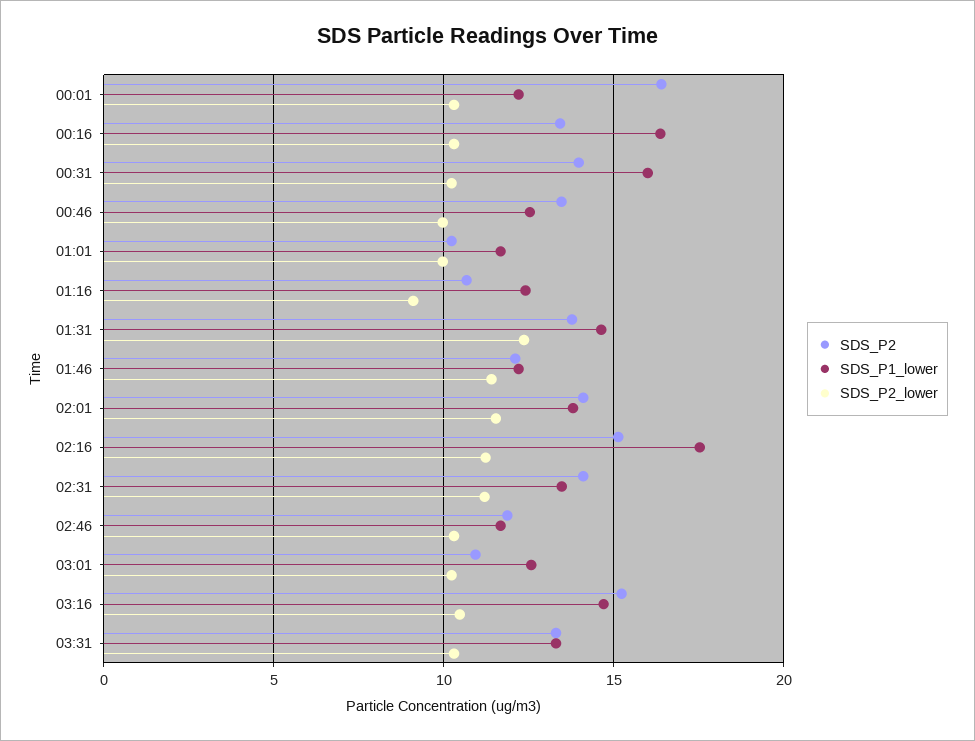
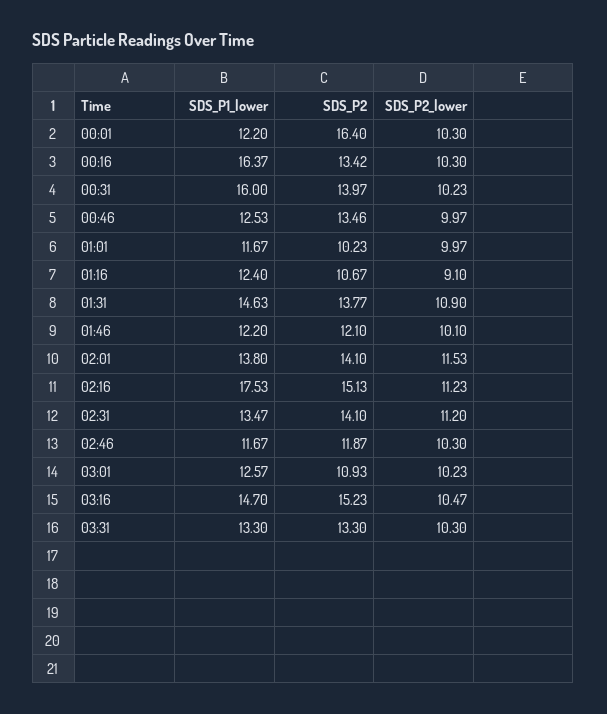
  {
    "SDS_P2": {
      "00:01": 16.4,
      "00:16": 13.42,
      "00:31": 13.97,
      "00:46": 13.46,
      "01:01": 10.23,
      "01:16": 10.67,
      "01:31": 13.77,
      "01:46": 12.1,
      "02:01": 14.1,
      "02:16": 15.13,
      "02:31": 14.1,
      "02:46": 11.87,
      "03:01": 10.93,
      "03:16": 15.23,
      "03:31": 13.3
    },
    "SDS_P1_lower": {
      "00:01": 12.2,
      "00:16": 16.37,
      "00:31": 16,
      "00:46": 12.53,
      "01:01": 11.67,
      "01:16": 12.4,
      "01:31": 14.63,
      "01:46": 12.2,
      "02:01": 13.8,
      "02:16": 17.53,
      "02:31": 13.47,
      "02:46": 11.67,
      "03:01": 12.57,
      "03:16": 14.7,
      "03:31": 13.3
    },
    "SDS_P2_lower": {
      "00:01": 10.3,
      "00:16": 10.3,
      "00:31": 10.23,
      "00:46": 9.97,
      "01:01": 9.97,
      "01:16": 9.1,
-     "01:31": 12.5,
+     "01:31": 10.9,
-     "01:46": 11.5,
+     "01:46": 10.1,
      "02:01": 11.53,
      "02:16": 11.23,
      "02:31": 11.2,
      "02:46": 10.3,
      "03:01": 10.23,
      "03:16": 10.47,
      "03:31": 10.3
    }
  }

